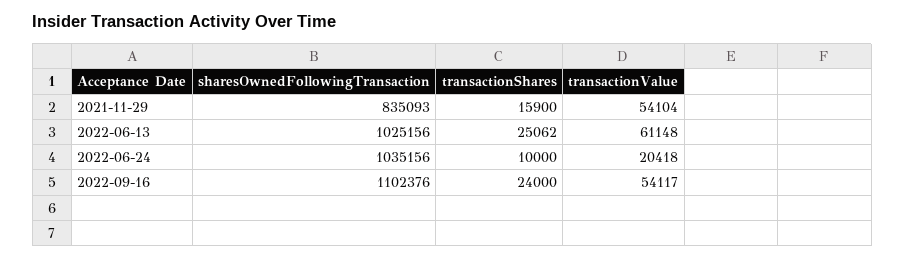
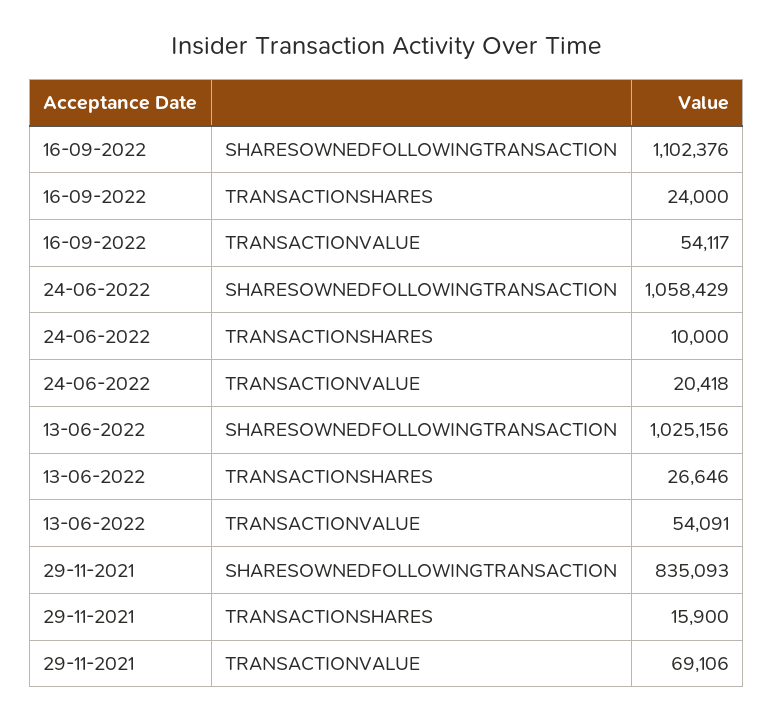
  {
    "sharesOwnedFollowingTransaction": {
      "2021-11-29": 835093,
      "2022-06-13": 1025156,
-     "2022-06-24": 1035156,
+     "2022-06-24": 1058429,
      "2022-09-16": 1102376
    },
    "transactionShares": {
      "2021-11-29": 15900,
-     "2022-06-13": 25062,
+     "2022-06-13": 26646,
      "2022-06-24": 10000,
      "2022-09-16": 24000
    },
    "transactionValue": {
-     "2021-11-29": 54104,
+     "2021-11-29": 69106,
-     "2022-06-13": 61148,
+     "2022-06-13": 54091,
      "2022-06-24": 20418,
      "2022-09-16": 54117
    }
  }

